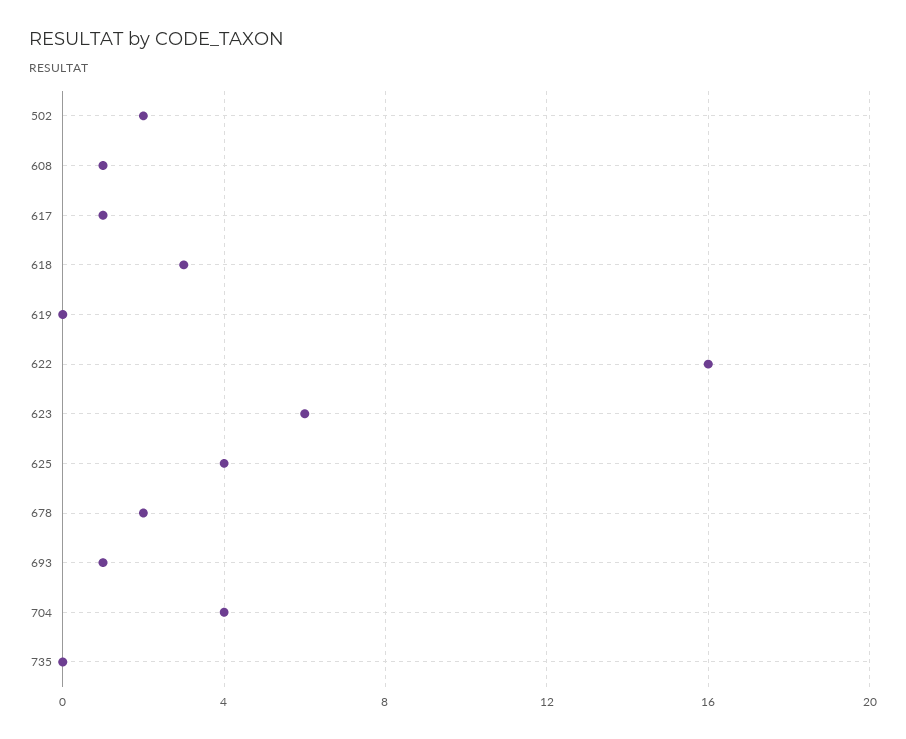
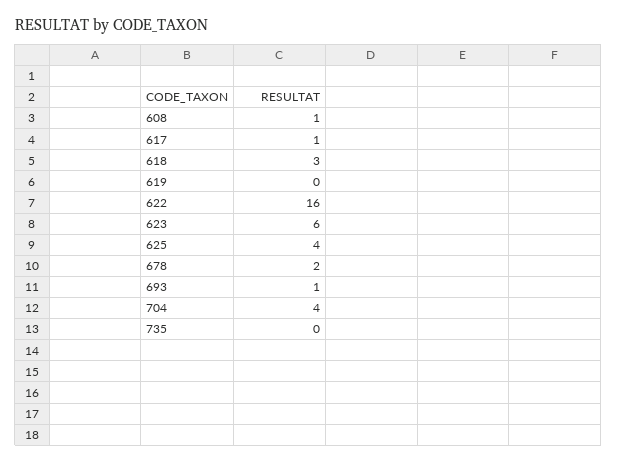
  {
-   "502": 2,
    "608": 1,
    "617": 1,
    "618": 3,
    "619": 0,
    "622": 16,
    "623": 6,
    "625": 4,
    "678": 2,
    "693": 1,
    "704": 4,
    "735": 0
  }

